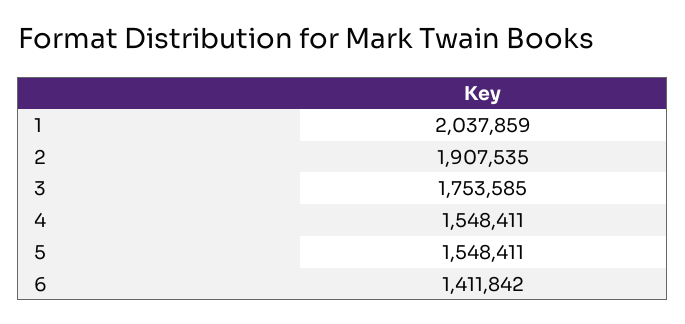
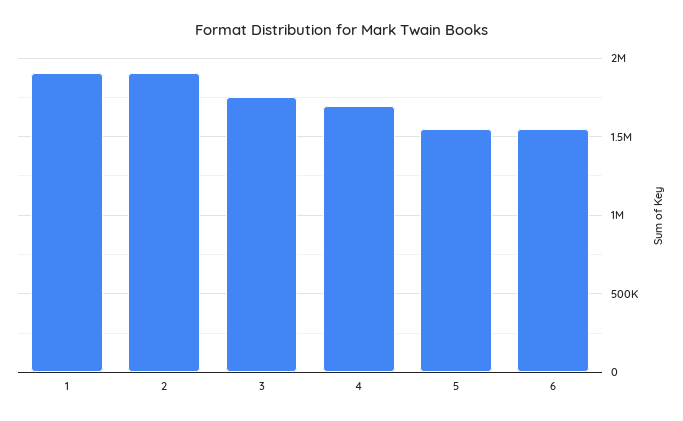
  {
-   "1": 2037859,
+   "1": 1900000,
    "2": 1907535,
    "3": 1753585,
-   "4": 1548411,
+   "4": 1700000,
    "5": 1548411,
-   "6": 1411842
+   "6": 1550000
  }

